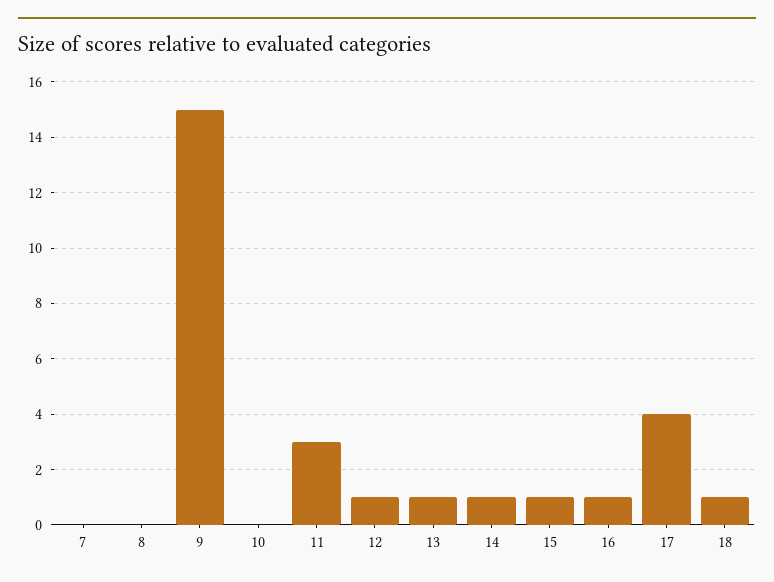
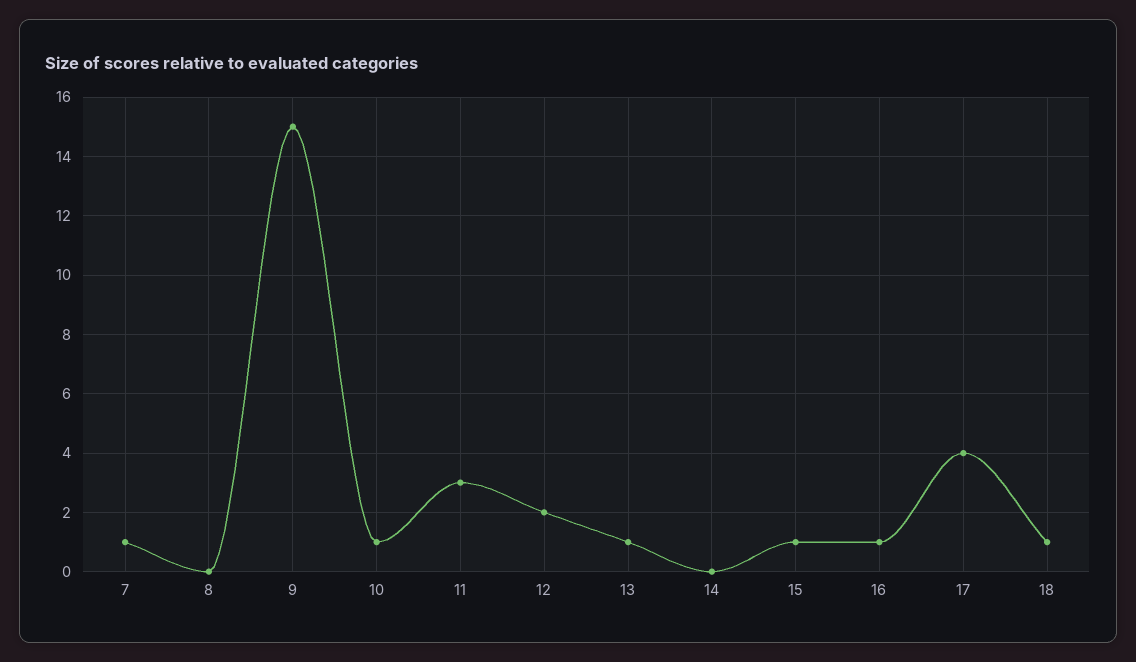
  {
-   "7": 0,
+   "7": 1,
    "8": 0,
    "9": 15,
-   "10": 0,
+   "10": 1,
    "11": 3,
-   "12": 1,
+   "12": 2,
    "13": 1,
-   "14": 1,
+   "14": 0,
    "15": 1,
    "16": 1,
    "17": 4,
    "18": 1
  }

